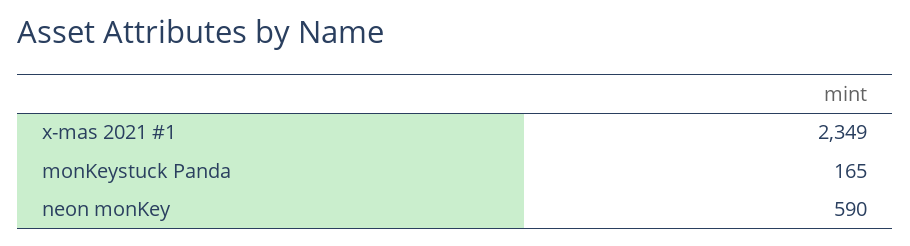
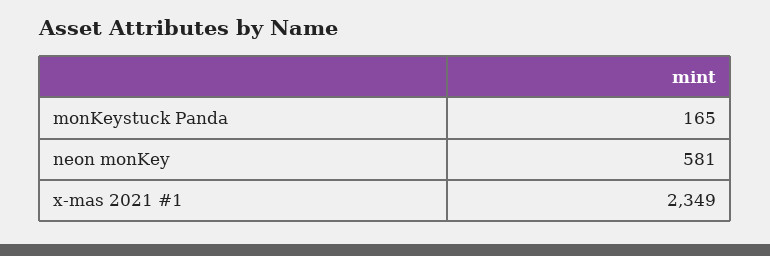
  {
    "x-mas 2021 #1": 2349,
    "monKeystuck Panda": 165,
-   "neon monKey": 590
+   "neon monKey": 581
  }

